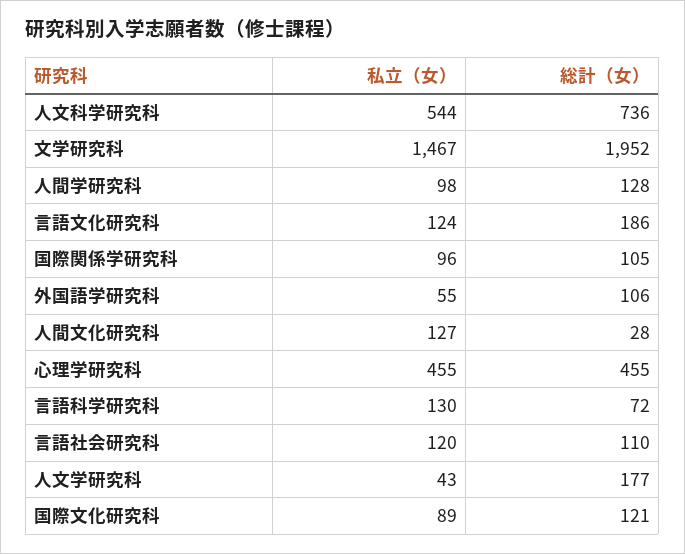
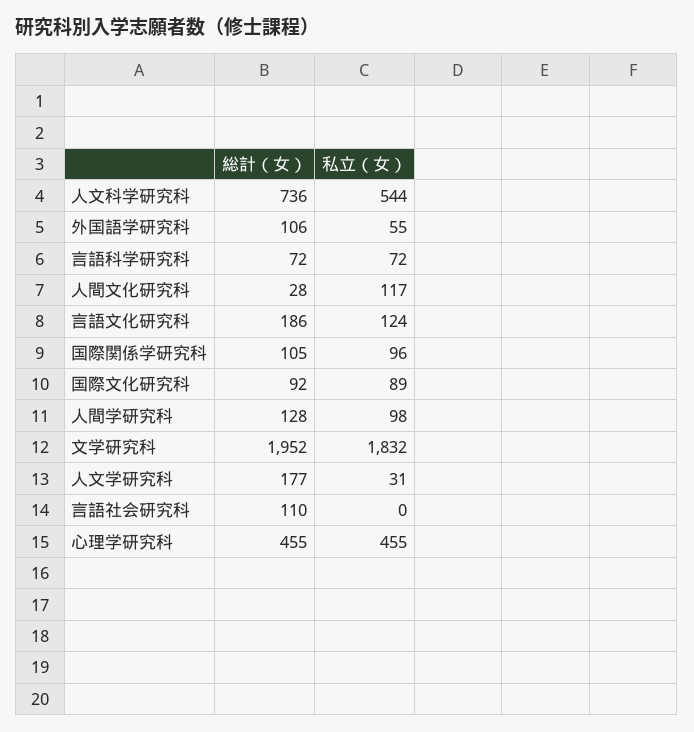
  {
    "私立（女）": {
      "人文科学研究科": 544,
-     "文学研究科": 1467,
+     "文学研究科": 1832,
      "人間学研究科": 98,
      "言語文化研究科": 124,
      "国際関係学研究科": 96,
      "外国語学研究科": 55,
-     "人間文化研究科": 127,
+     "人間文化研究科": 117,
      "心理学研究科": 455,
-     "言語科学研究科": 130,
+     "言語科学研究科": 72,
-     "言語社会研究科": 120,
+     "言語社会研究科": 0,
-     "人文学研究科": 43,
+     "人文学研究科": 31,
      "国際文化研究科": 89
    },
    "総計（女）": {
      "人文科学研究科": 736,
      "文学研究科": 1952,
      "人間学研究科": 128,
      "言語文化研究科": 186,
      "国際関係学研究科": 105,
      "外国語学研究科": 106,
      "人間文化研究科": 28,
      "心理学研究科": 455,
      "言語科学研究科": 72,
      "言語社会研究科": 110,
      "人文学研究科": 177,
-     "国際文化研究科": 121
+     "国際文化研究科": 92
    }
  }

